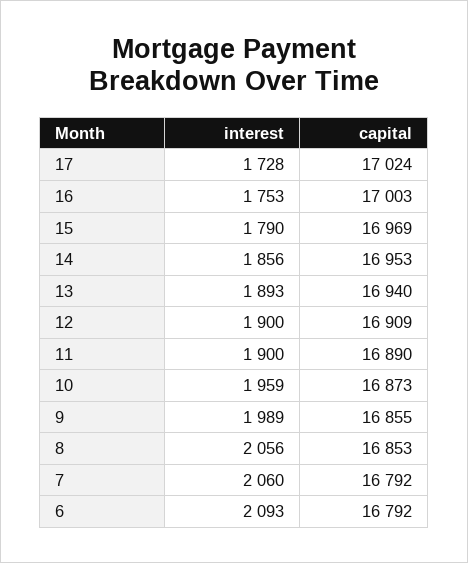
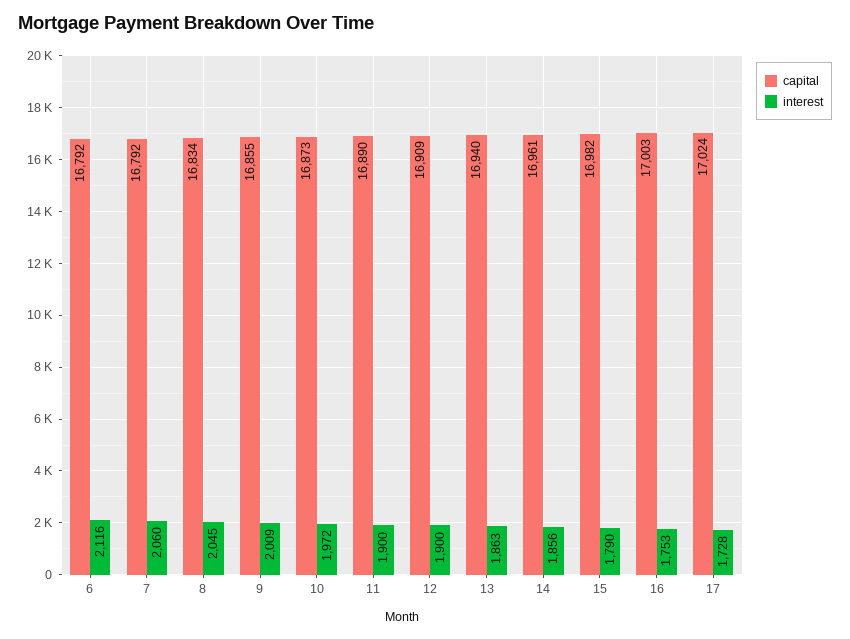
  {
    "interest": {
      "17": 1728,
      "16": 1753,
      "15": 1790,
      "14": 1856,
-     "13": 1893,
+     "13": 1863,
      "12": 1900,
      "11": 1900,
-     "10": 1959,
+     "10": 1972,
-     "9": 1989,
+     "9": 2009,
-     "8": 2056,
+     "8": 2045,
      "7": 2060,
-     "6": 2093
+     "6": 2116
    },
    "capital": {
      "17": 17024,
      "16": 17003,
-     "15": 16969,
+     "15": 16982,
-     "14": 16953,
+     "14": 16961,
      "13": 16940,
      "12": 16909,
      "11": 16890,
      "10": 16873,
      "9": 16855,
-     "8": 16853,
+     "8": 16834,
      "7": 16792,
      "6": 16792
    }
  }

